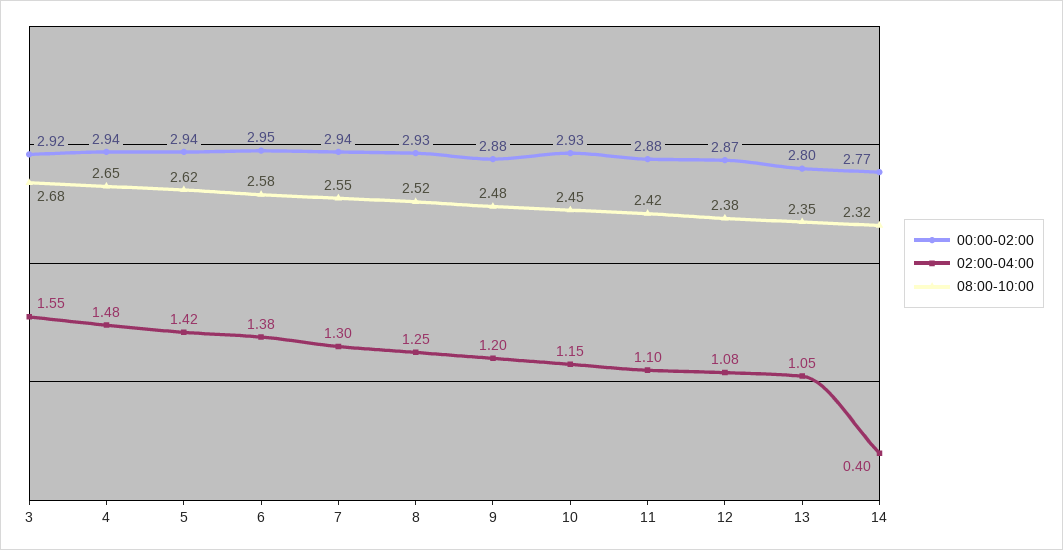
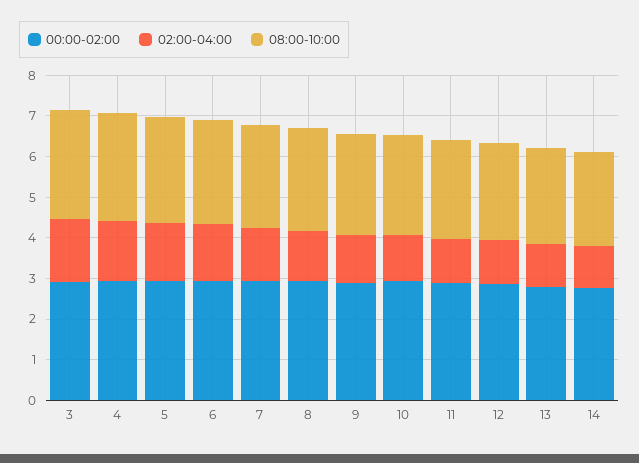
  {
    "00:00-02:00": {
      "3": 2.92,
      "4": 2.94,
      "5": 2.94,
      "6": 2.95,
      "7": 2.94,
      "8": 2.93,
      "9": 2.88,
      "10": 2.93,
      "11": 2.88,
      "12": 2.87,
      "13": 2.8,
      "14": 2.77
    },
    "02:00-04:00": {
      "3": 1.55,
      "4": 1.48,
      "5": 1.42,
      "6": 1.38,
      "7": 1.3,
      "8": 1.25,
      "9": 1.2,
      "10": 1.15,
      "11": 1.1,
      "12": 1.08,
      "13": 1.05,
-     "14": 0.4
+     "14": 1
    },
    "08:00-10:00": {
      "3": 2.68,
      "4": 2.65,
      "5": 2.62,
      "6": 2.58,
      "7": 2.55,
      "8": 2.52,
      "9": 2.48,
      "10": 2.45,
      "11": 2.42,
      "12": 2.38,
      "13": 2.35,
      "14": 2.32
    }
  }

